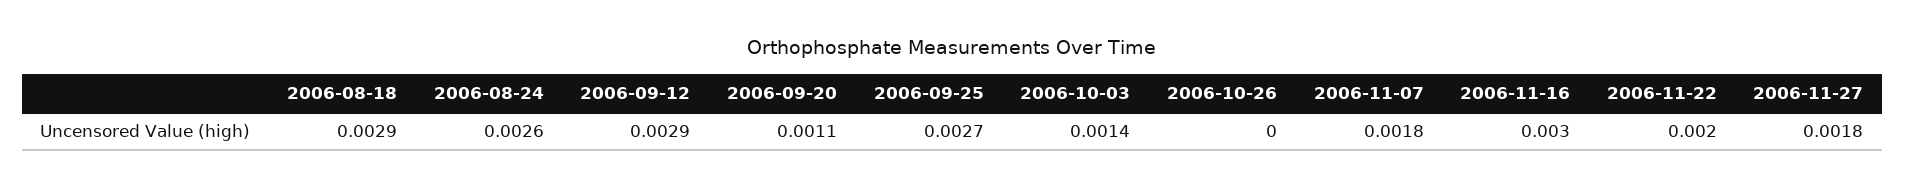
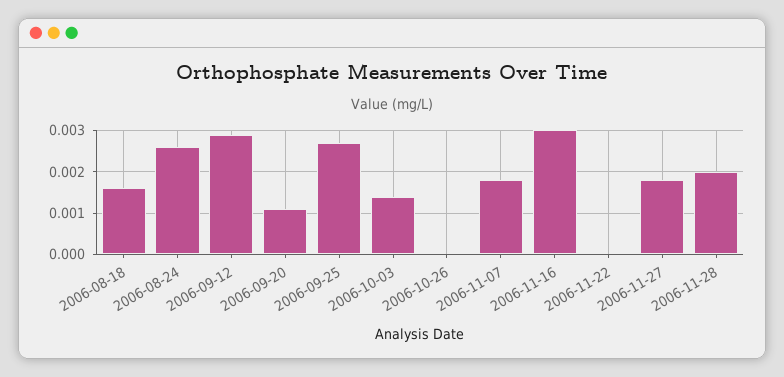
  {
-   "2006-08-18": 0.0029,
+   "2006-08-18": 0.0015,
    "2006-08-24": 0.0026,
    "2006-09-12": 0.0029,
    "2006-09-20": 0.0011,
    "2006-09-25": 0.0027,
    "2006-10-03": 0.0014,
    "2006-10-26": 0,
    "2006-11-07": 0.0018,
    "2006-11-16": 0.003,
-   "2006-11-22": 0.002,
+   "2006-11-22": 0,
-   "2006-11-27": 0.0018
+   "2006-11-27": 0.0018,
+   "2006-11-28": 0.002
  }

